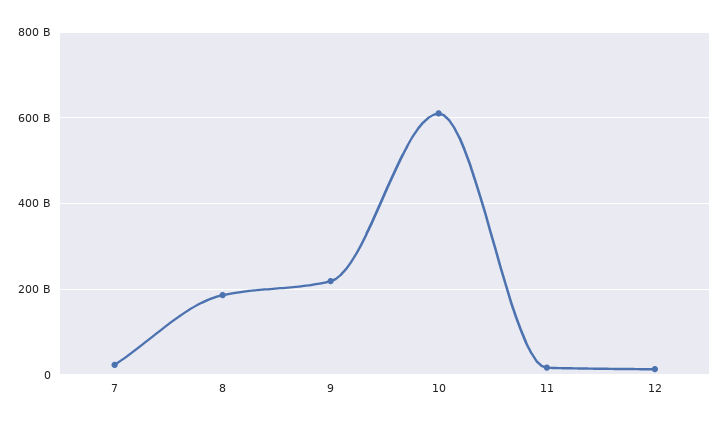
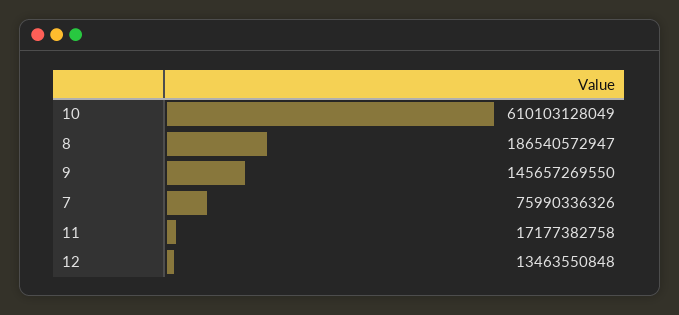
  {
-   "7": 20000000000,
+   "7": 75990336326,
    "8": 186540572947,
-   "9": 220000000000,
+   "9": 145657269550,
    "10": 610103128049,
    "11": 17177382758,
    "12": 13463550848
  }

